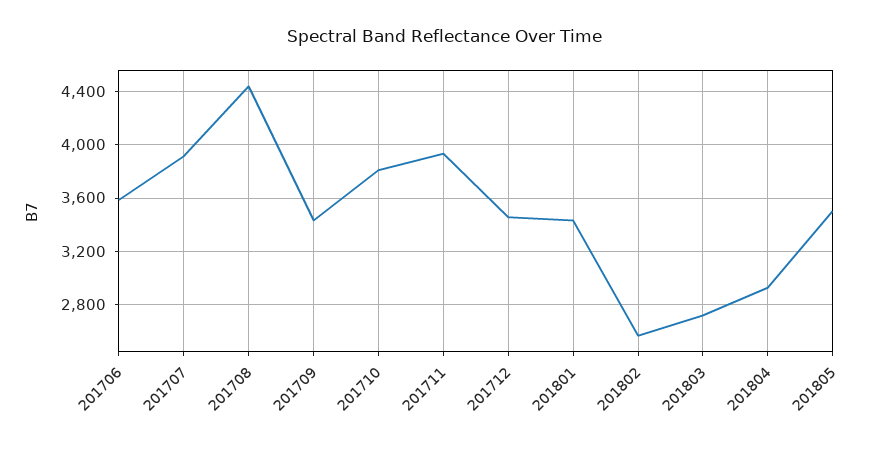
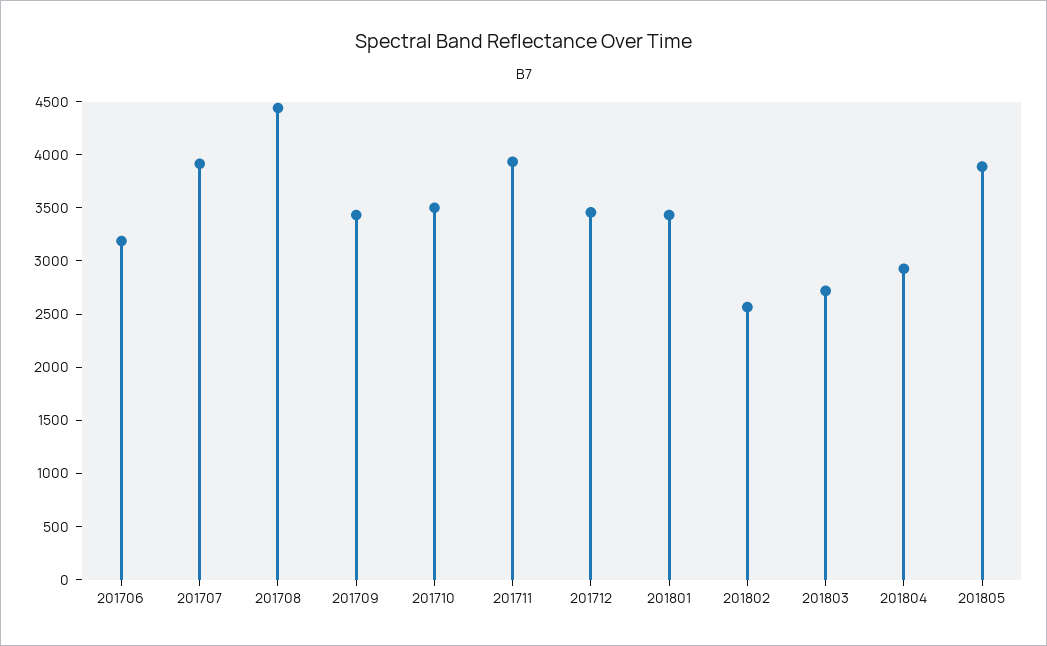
  {
-   "201706": 3600,
+   "201706": 3200,
    "201707": 3900,
    "201708": 4450,
    "201709": 3450,
-   "201710": 3800,
+   "201710": 3500,
    "201711": 3950,
    "201712": 3450,
    "201801": 3450,
    "201802": 2550,
    "201803": 2700,
    "201804": 2950,
-   "201805": 3500
+   "201805": 3900
  }

